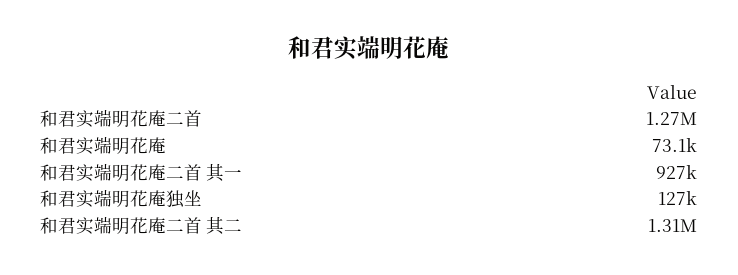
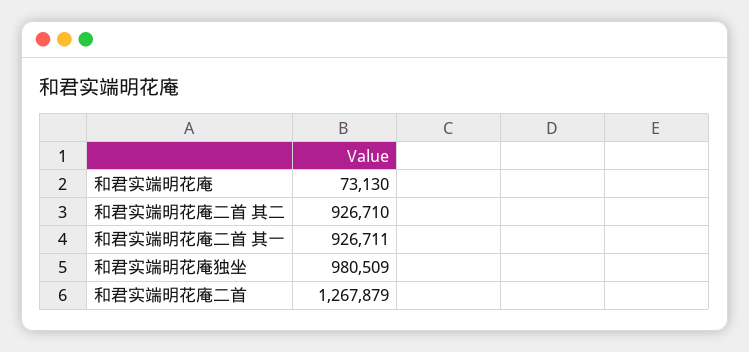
  {
    "和君实端明花庵二首": 1267879,
    "和君实端明花庵": 73130,
    "和君实端明花庵二首 其一": 926711,
-   "和君实端明花庵独坐": 127000,
+   "和君实端明花庵独坐": 980509,
-   "和君实端明花庵二首 其二": 1310000
+   "和君实端明花庵二首 其二": 926710
  }

